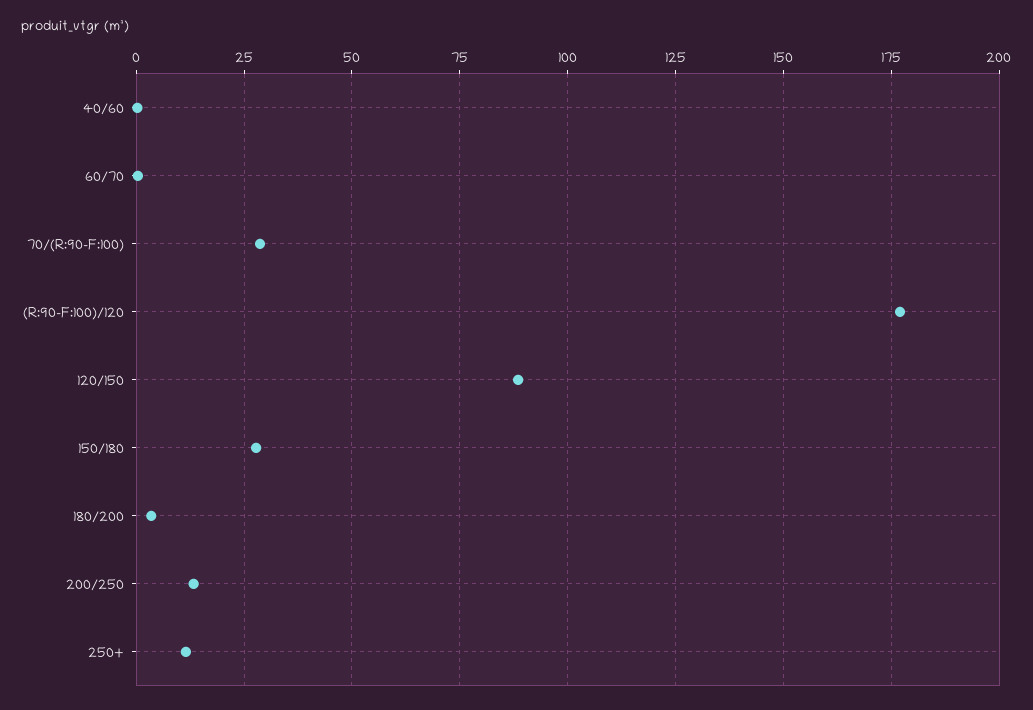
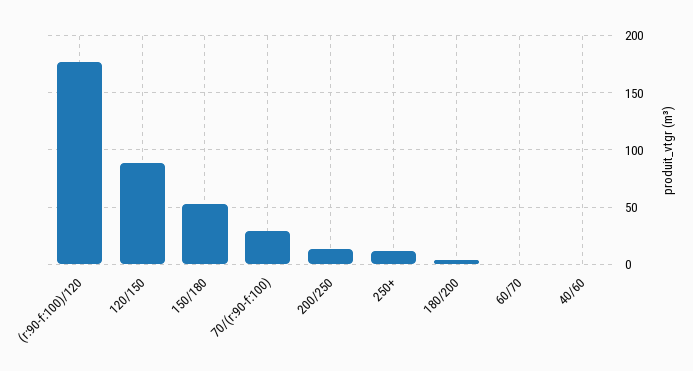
  {
    "40/60": 0,
    "60/70": 0,
    "70/(R:90-F:100)": 27.5,
    "(R:90-F:100)/120": 177.5,
    "120/150": 87.5,
-   "150/180": 27.5,
+   "150/180": 50,
    "180/200": 2.5,
    "200/250": 12.5,
    "250+": 12.5
  }

